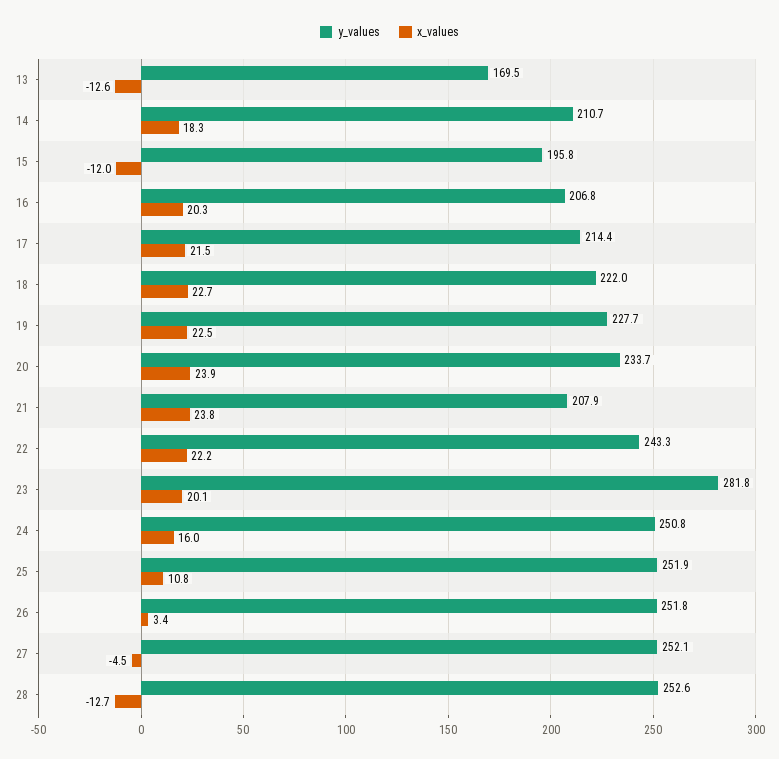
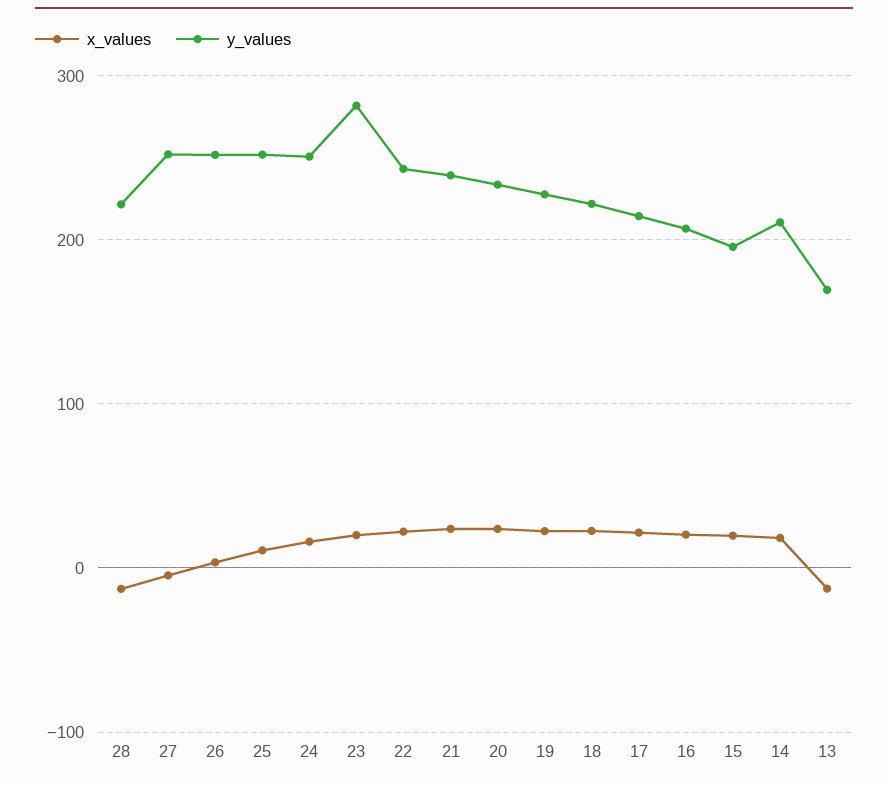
  {
    "y_values": {
      "13": 169.5,
      "14": 210.7,
      "15": 195.8,
      "16": 206.8,
      "17": 214.4,
      "18": 222,
      "19": 227.7,
      "20": 233.7,
-     "21": 207.9,
+     "21": 240,
      "22": 243.3,
      "23": 281.8,
      "24": 250.8,
      "25": 251.9,
      "26": 251.8,
      "27": 252.1,
-     "28": 252.6
+     "28": 220
    },
    "x_values": {
      "13": -12.6,
      "14": 18.3,
-     "15": -12,
+     "15": 20,
      "16": 20.3,
      "17": 21.5,
      "18": 22.7,
      "19": 22.5,
      "20": 23.9,
      "21": 23.8,
      "22": 22.2,
      "23": 20.1,
      "24": 16,
      "25": 10.8,
      "26": 3.4,
      "27": -4.5,
      "28": -12.7
    }
  }

